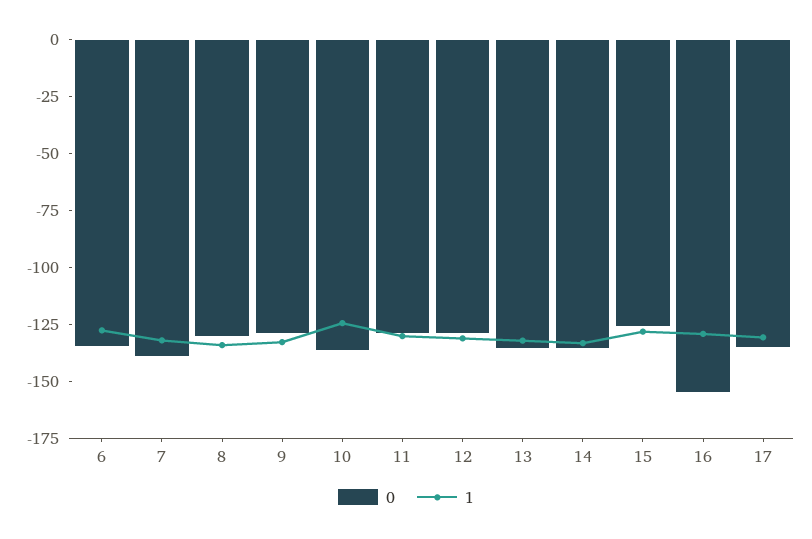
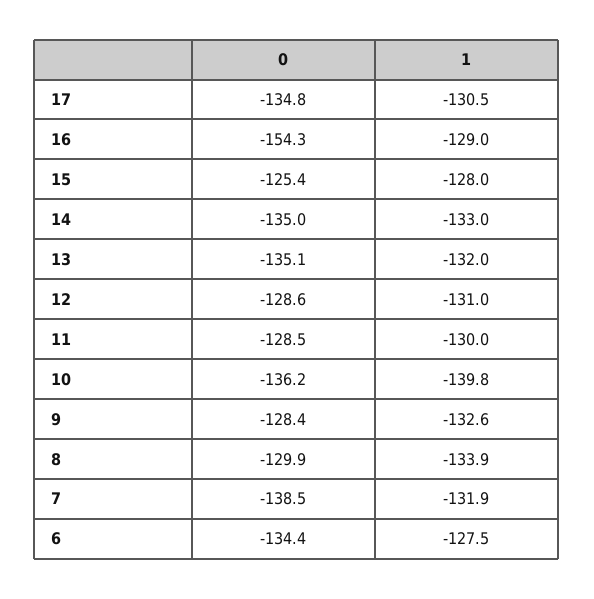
  {
    "0": {
      "6": -134.4,
      "7": -138.5,
      "8": -129.9,
      "9": -128.4,
      "10": -136.2,
      "11": -128.5,
      "12": -128.6,
      "13": -135.1,
      "14": -135,
      "15": -125.4,
      "16": -154.3,
      "17": -134.8
    },
    "1": {
      "6": -127.5,
      "7": -131.9,
      "8": -133.9,
      "9": -132.6,
-     "10": -125,
+     "10": -139.8,
      "11": -130,
      "12": -131,
      "13": -132,
      "14": -133,
      "15": -128,
      "16": -129,
      "17": -130.5
    }
  }

